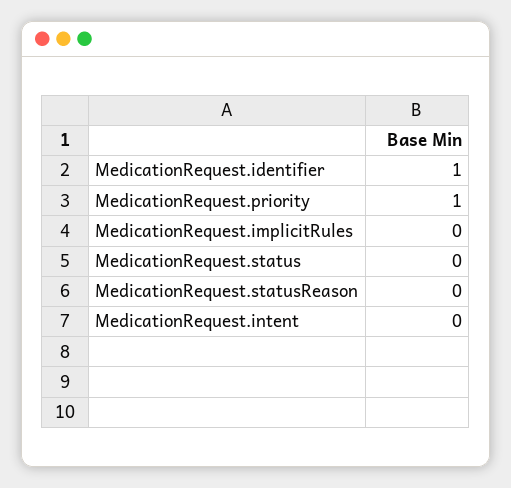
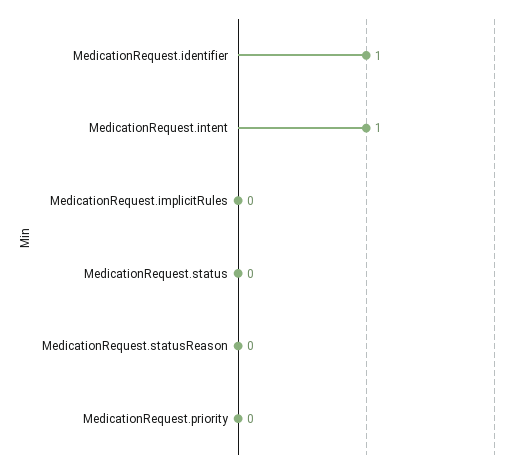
  {
    "MedicationRequest.identifier": 1,
-   "MedicationRequest.priority": 1,
+   "MedicationRequest.priority": 0,
    "MedicationRequest.implicitRules": 0,
    "MedicationRequest.status": 0,
    "MedicationRequest.statusReason": 0,
-   "MedicationRequest.intent": 0
+   "MedicationRequest.intent": 1
  }

